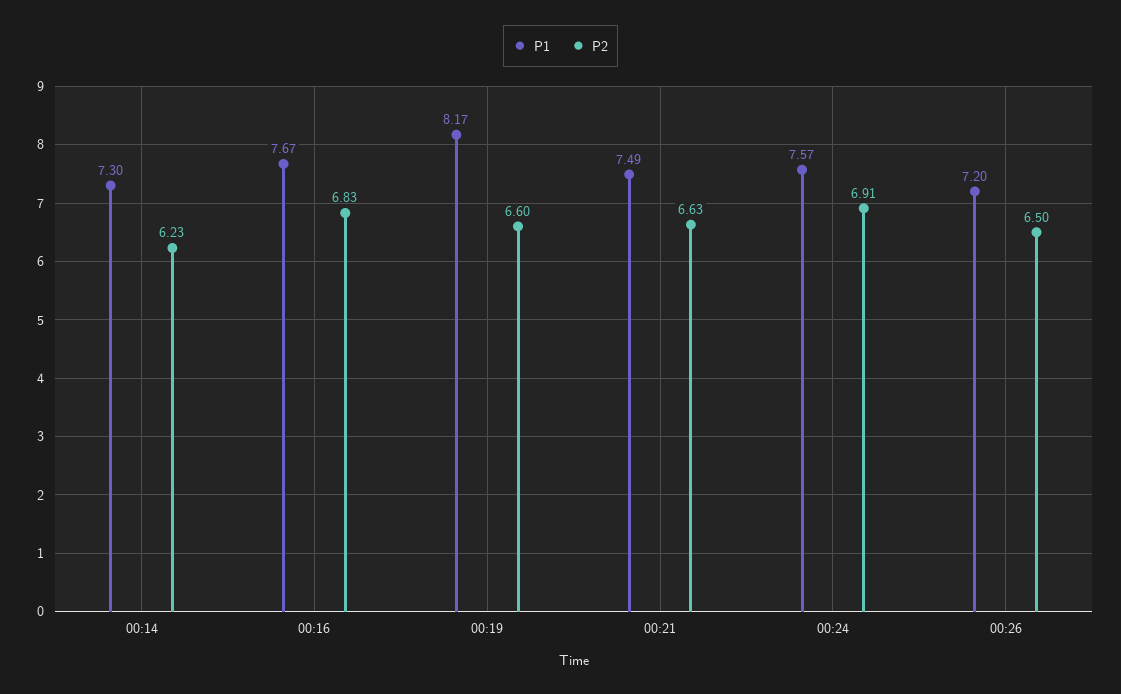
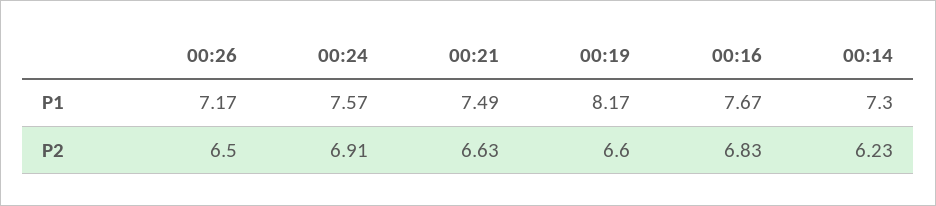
  {
    "P1": {
      "00:14": 7.3,
      "00:16": 7.67,
      "00:19": 8.17,
      "00:21": 7.49,
      "00:24": 7.57,
-     "00:26": 7.2
+     "00:26": 7.17
    },
    "P2": {
      "00:14": 6.23,
      "00:16": 6.83,
      "00:19": 6.6,
      "00:21": 6.63,
      "00:24": 6.91,
      "00:26": 6.5
    }
  }

